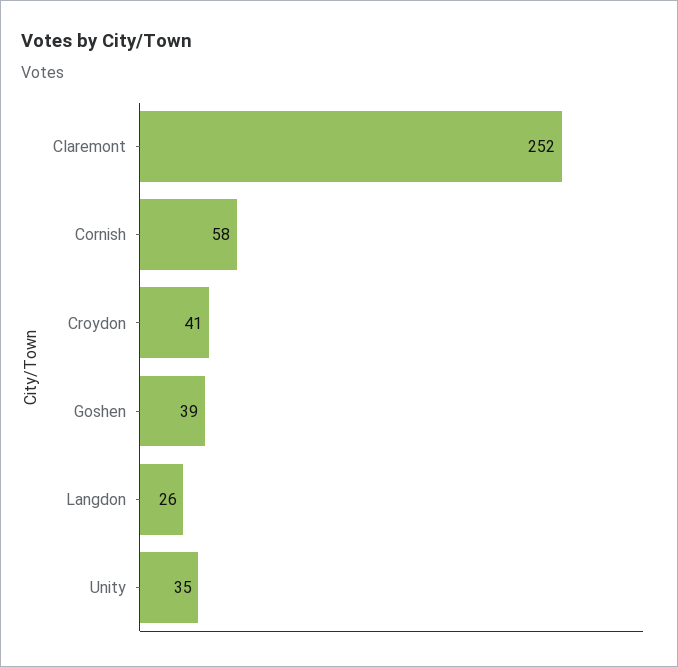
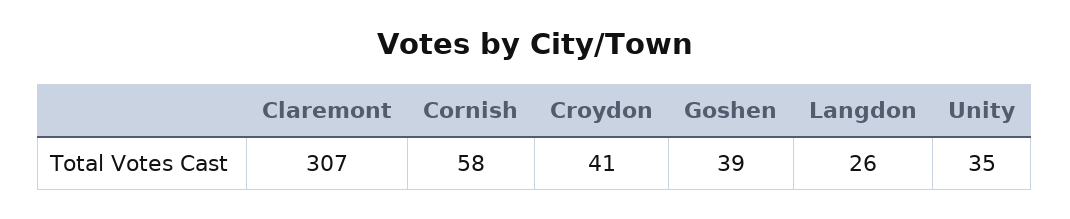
  {
-   "Claremont": 252,
+   "Claremont": 307,
    "Cornish": 58,
    "Croydon": 41,
    "Goshen": 39,
    "Langdon": 26,
    "Unity": 35
  }

